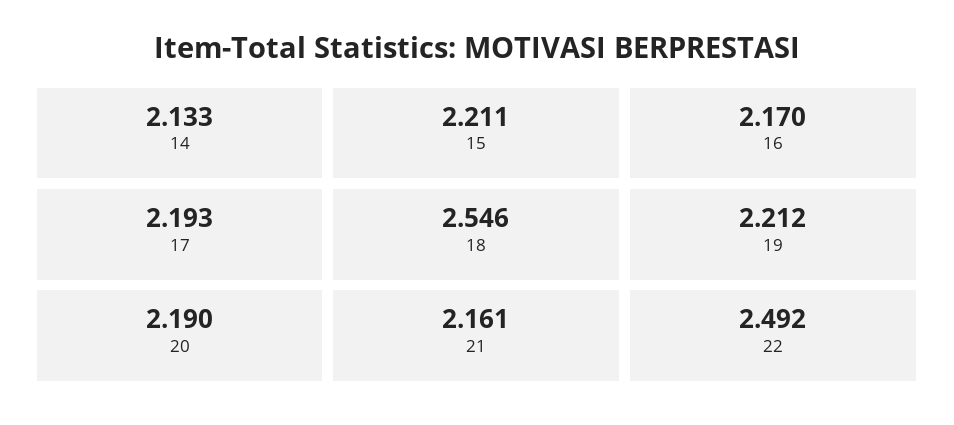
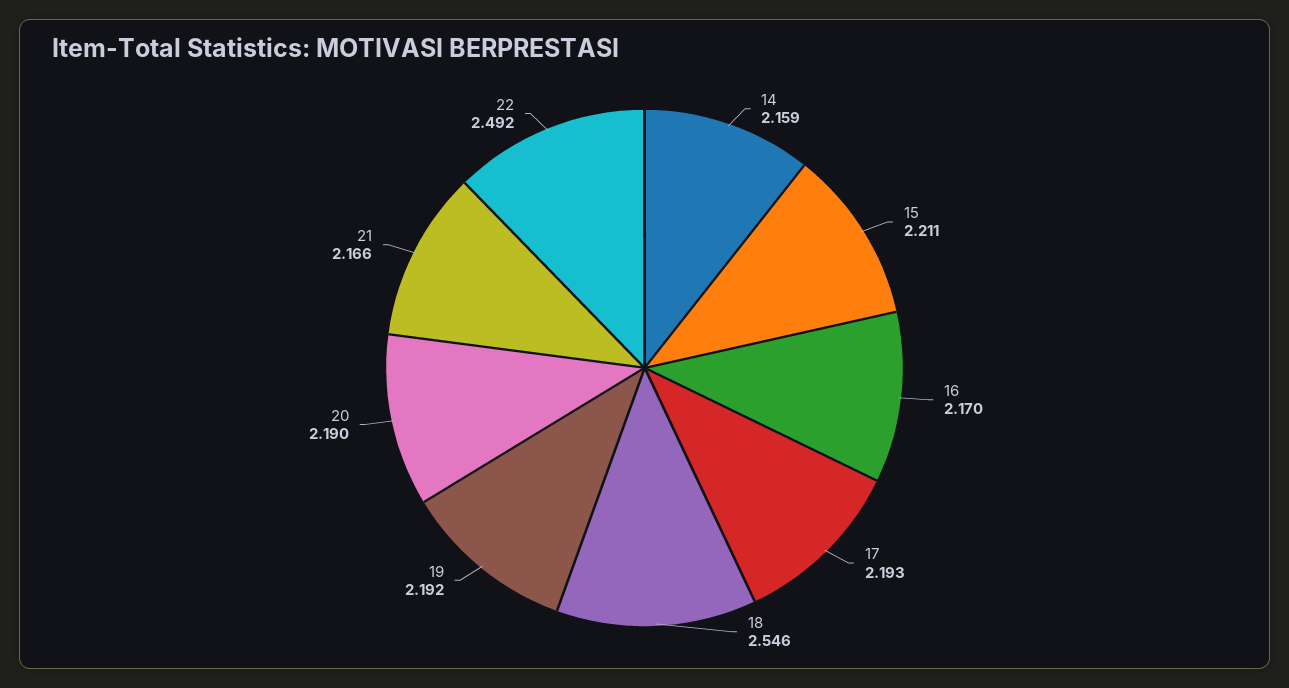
  {
-   "14": 2.133,
+   "14": 2.159,
    "15": 2.211,
    "16": 2.17,
    "17": 2.193,
    "18": 2.546,
-   "19": 2.212,
+   "19": 2.192,
    "20": 2.19,
-   "21": 2.161,
+   "21": 2.166,
    "22": 2.492
  }

